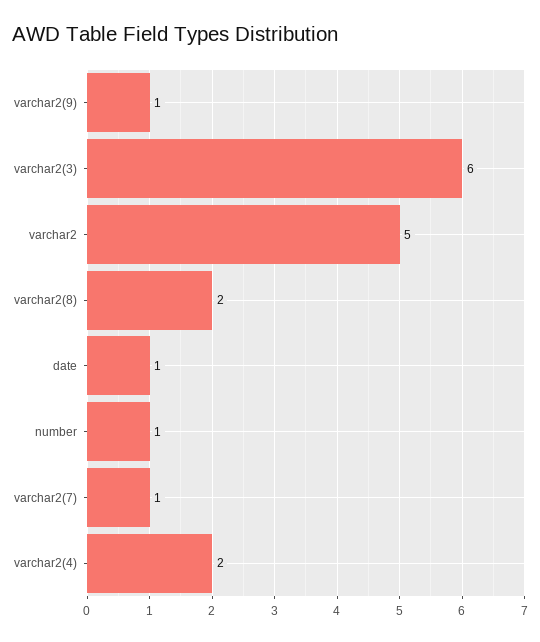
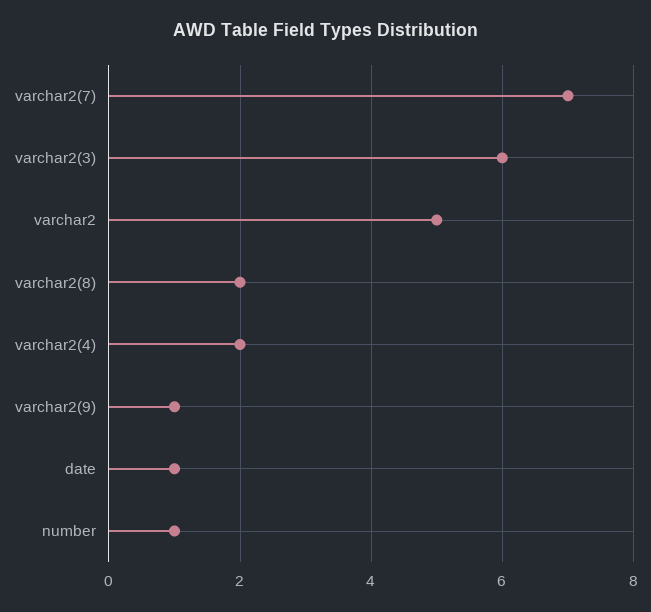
  {
    "varchar2(9)": 1,
    "varchar2(3)": 6,
    "varchar2": 5,
    "varchar2(8)": 2,
    "date": 1,
    "number": 1,
-   "varchar2(7)": 1,
+   "varchar2(7)": 7,
    "varchar2(4)": 2
  }

